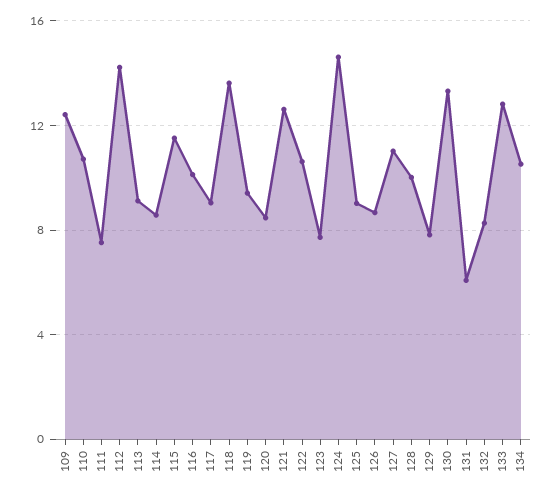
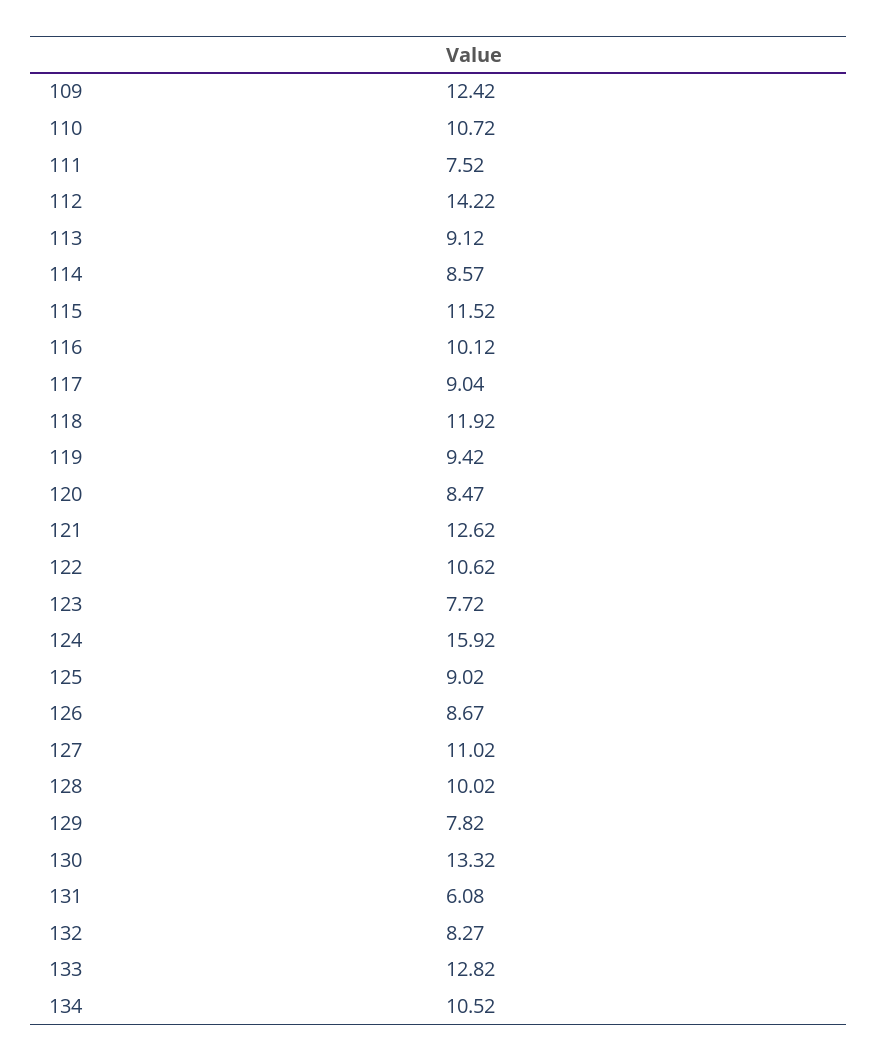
  {
    "109": 12.42,
    "110": 10.72,
    "111": 7.52,
    "112": 14.22,
    "113": 9.12,
    "114": 8.57,
    "115": 11.52,
    "116": 10.12,
    "117": 9.04,
-   "118": 13.5,
+   "118": 11.92,
    "119": 9.42,
    "120": 8.47,
    "121": 12.62,
    "122": 10.62,
    "123": 7.72,
-   "124": 14.5,
+   "124": 15.92,
    "125": 9.02,
    "126": 8.67,
    "127": 11.02,
    "128": 10.02,
    "129": 7.82,
    "130": 13.32,
    "131": 6.08,
    "132": 8.27,
    "133": 12.82,
    "134": 10.52
  }

